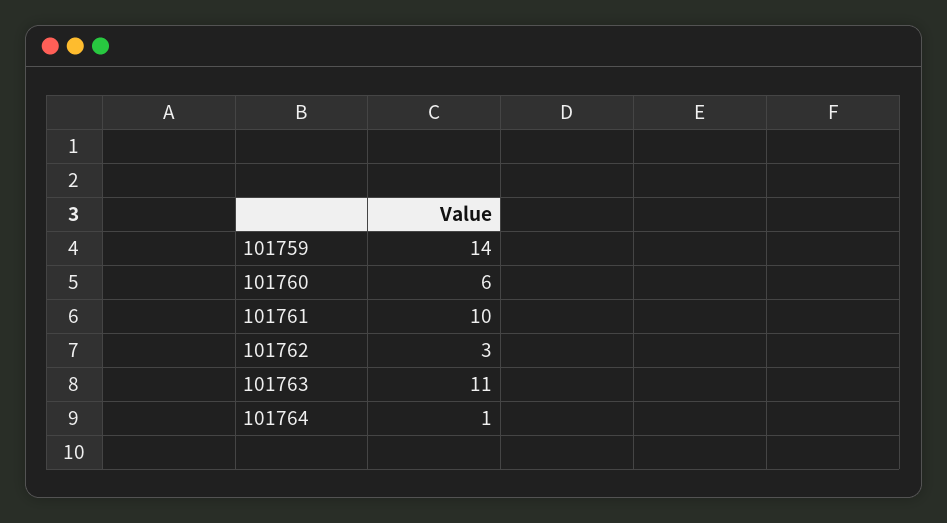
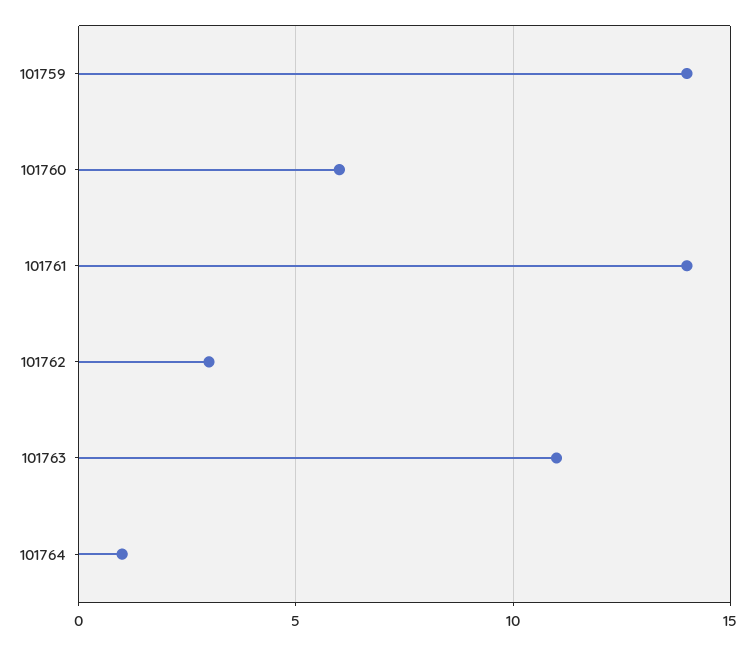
  {
    "101759": 14,
    "101760": 6,
-   "101761": 10,
+   "101761": 14,
    "101762": 3,
    "101763": 11,
    "101764": 1
  }

